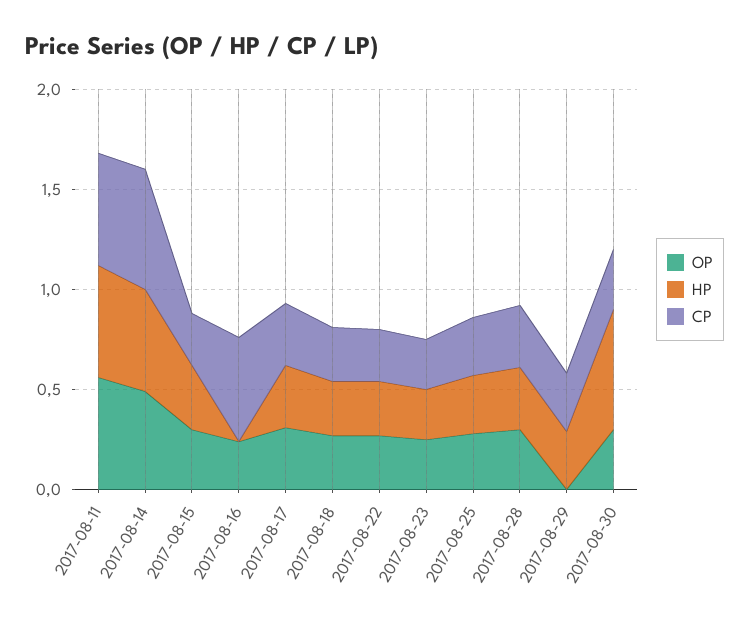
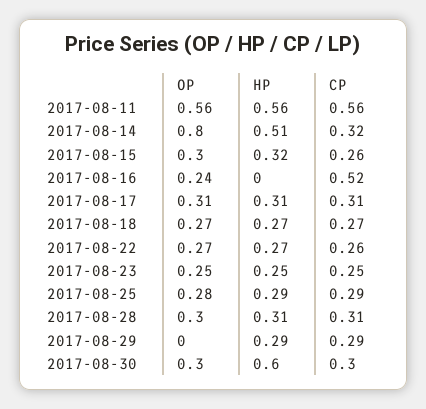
  {
    "OP": {
      "2017-08-11": 0.56,
-     "2017-08-14": 0.5,
+     "2017-08-14": 0.8,
      "2017-08-15": 0.3,
      "2017-08-16": 0.24,
      "2017-08-17": 0.31,
      "2017-08-18": 0.27,
      "2017-08-22": 0.27,
      "2017-08-23": 0.25,
      "2017-08-25": 0.28,
      "2017-08-28": 0.3,
      "2017-08-29": 0,
      "2017-08-30": 0.3
    },
    "HP": {
      "2017-08-11": 0.56,
      "2017-08-14": 0.51,
      "2017-08-15": 0.32,
      "2017-08-16": 0,
      "2017-08-17": 0.31,
      "2017-08-18": 0.27,
      "2017-08-22": 0.27,
      "2017-08-23": 0.25,
      "2017-08-25": 0.29,
      "2017-08-28": 0.31,
      "2017-08-29": 0.29,
      "2017-08-30": 0.6
    },
    "CP": {
      "2017-08-11": 0.56,
-     "2017-08-14": 0.6,
+     "2017-08-14": 0.32,
      "2017-08-15": 0.26,
      "2017-08-16": 0.52,
      "2017-08-17": 0.31,
      "2017-08-18": 0.27,
      "2017-08-22": 0.26,
      "2017-08-23": 0.25,
      "2017-08-25": 0.29,
      "2017-08-28": 0.31,
      "2017-08-29": 0.29,
      "2017-08-30": 0.3
    }
  }

